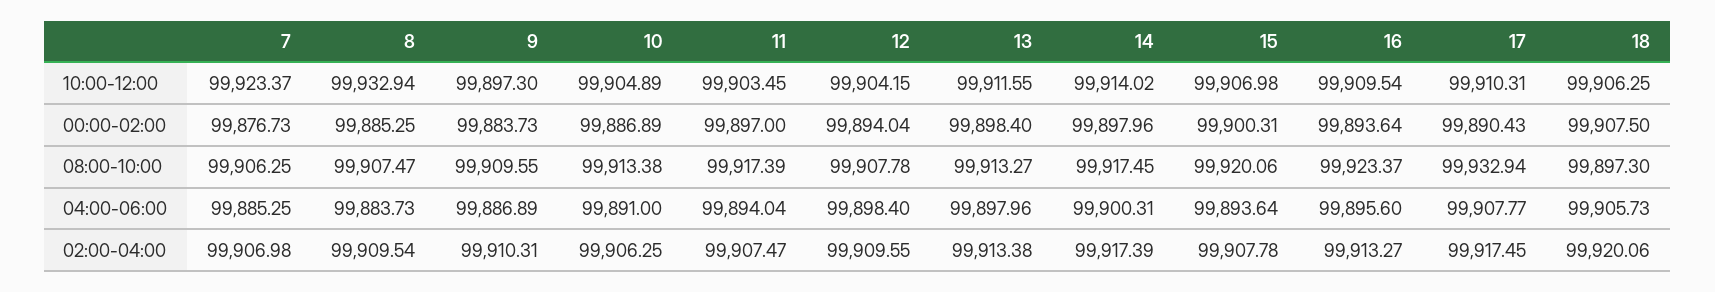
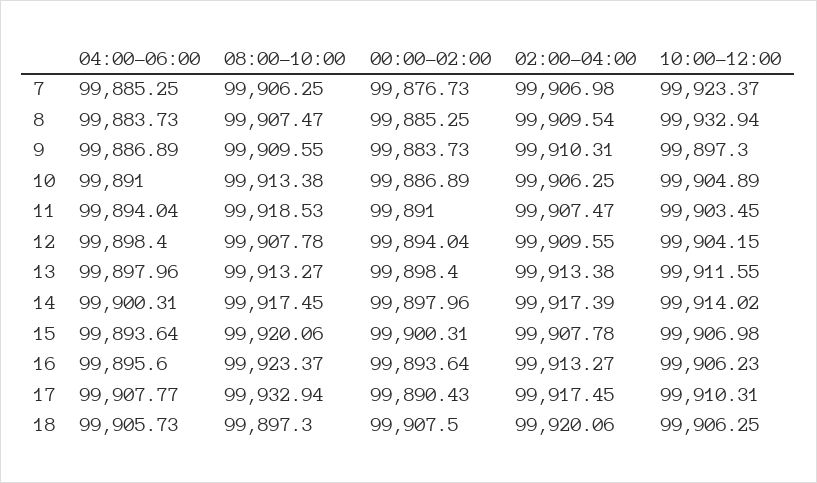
  {
    "7": {
      "10:00-12:00": 99923.37,
      "00:00-02:00": 99876.73,
      "08:00-10:00": 99906.25,
      "04:00-06:00": 99885.25,
      "02:00-04:00": 99906.98
    },
    "8": {
      "10:00-12:00": 99932.94,
      "00:00-02:00": 99885.25,
      "08:00-10:00": 99907.47,
      "04:00-06:00": 99883.73,
      "02:00-04:00": 99909.54
    },
    "9": {
      "10:00-12:00": 99897.3,
      "00:00-02:00": 99883.73,
      "08:00-10:00": 99909.55,
      "04:00-06:00": 99886.89,
      "02:00-04:00": 99910.31
    },
    "10": {
      "10:00-12:00": 99904.89,
      "00:00-02:00": 99886.89,
      "08:00-10:00": 99913.38,
      "04:00-06:00": 99891,
      "02:00-04:00": 99906.25
    },
    "11": {
      "10:00-12:00": 99903.45,
-     "00:00-02:00": 99897,
+     "00:00-02:00": 99891,
-     "08:00-10:00": 99917.39,
+     "08:00-10:00": 99918.53,
      "04:00-06:00": 99894.04,
      "02:00-04:00": 99907.47
    },
    "12": {
      "10:00-12:00": 99904.15,
      "00:00-02:00": 99894.04,
      "08:00-10:00": 99907.78,
      "04:00-06:00": 99898.4,
      "02:00-04:00": 99909.55
    },
    "13": {
      "10:00-12:00": 99911.55,
      "00:00-02:00": 99898.4,
      "08:00-10:00": 99913.27,
      "04:00-06:00": 99897.96,
      "02:00-04:00": 99913.38
    },
    "14": {
      "10:00-12:00": 99914.02,
      "00:00-02:00": 99897.96,
      "08:00-10:00": 99917.45,
      "04:00-06:00": 99900.31,
      "02:00-04:00": 99917.39
    },
    "15": {
      "10:00-12:00": 99906.98,
      "00:00-02:00": 99900.31,
      "08:00-10:00": 99920.06,
      "04:00-06:00": 99893.64,
      "02:00-04:00": 99907.78
    },
    "16": {
-     "10:00-12:00": 99909.54,
+     "10:00-12:00": 99906.23,
      "00:00-02:00": 99893.64,
      "08:00-10:00": 99923.37,
      "04:00-06:00": 99895.6,
      "02:00-04:00": 99913.27
    },
    "17": {
      "10:00-12:00": 99910.31,
      "00:00-02:00": 99890.43,
      "08:00-10:00": 99932.94,
      "04:00-06:00": 99907.77,
      "02:00-04:00": 99917.45
    },
    "18": {
      "10:00-12:00": 99906.25,
      "00:00-02:00": 99907.5,
      "08:00-10:00": 99897.3,
      "04:00-06:00": 99905.73,
      "02:00-04:00": 99920.06
    }
  }

